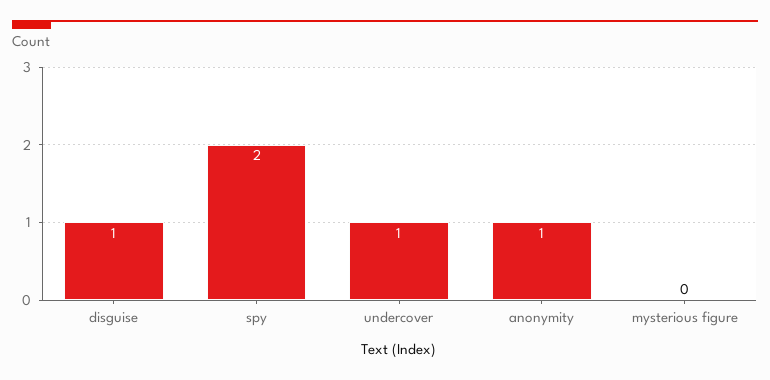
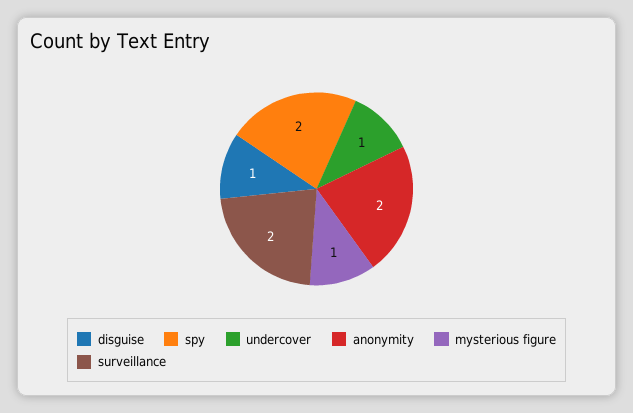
  {
    "disguise": 1,
    "spy": 2,
    "undercover": 1,
-   "anonymity": 1,
+   "anonymity": 2,
-   "mysterious figure": 0
+   "mysterious figure": 1,
+   "surveillance": 2
  }

